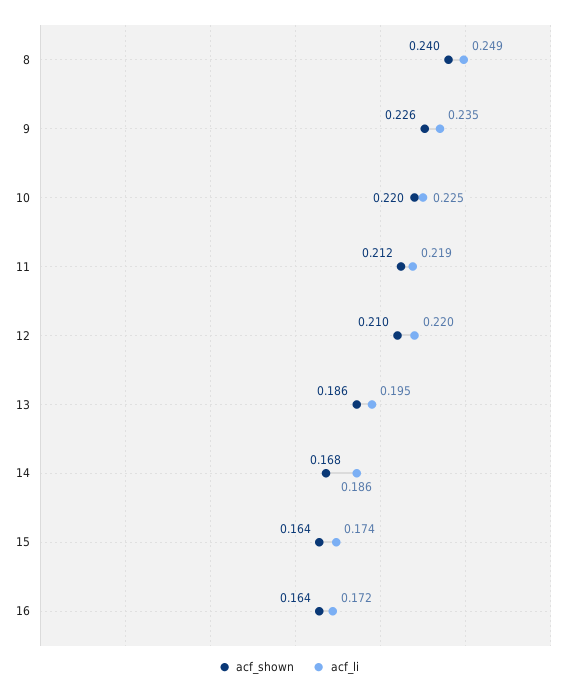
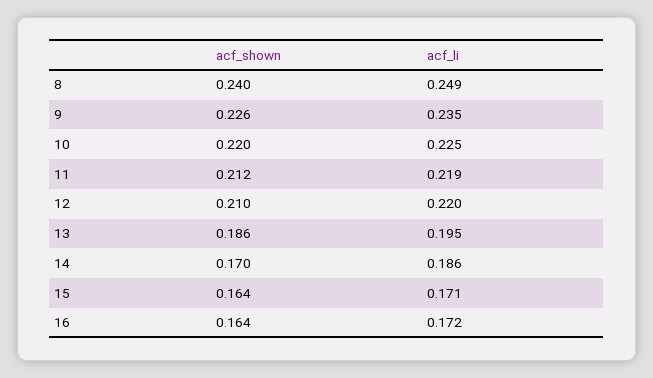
  {
    "acf_shown": {
      "8": 0.24,
      "9": 0.226,
      "10": 0.22,
      "11": 0.212,
      "12": 0.21,
      "13": 0.186,
-     "14": 0.168,
+     "14": 0.17,
      "15": 0.164,
      "16": 0.164
    },
    "acf_li": {
      "8": 0.249,
      "9": 0.235,
      "10": 0.225,
      "11": 0.219,
      "12": 0.22,
      "13": 0.195,
      "14": 0.186,
-     "15": 0.174,
+     "15": 0.171,
      "16": 0.172
    }
  }

